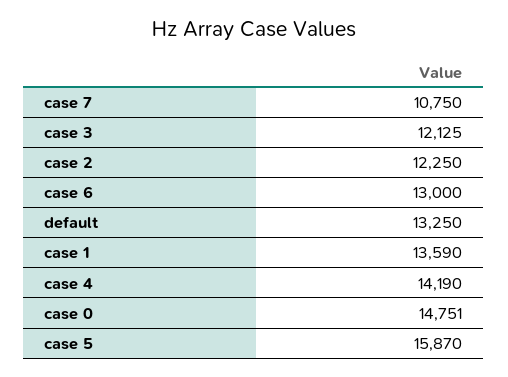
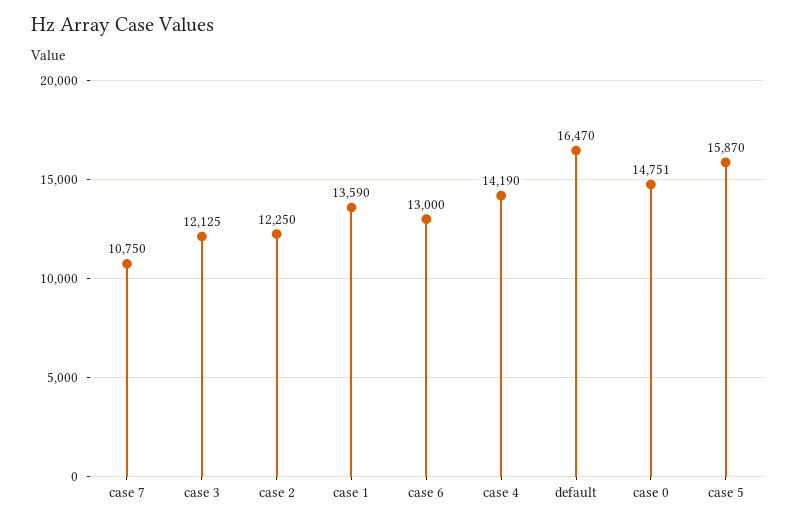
  {
    "case 7": 10750,
    "case 3": 12125,
    "case 2": 12250,
    "case 6": 13000,
-   "default": 13250,
+   "default": 16470,
    "case 1": 13590,
    "case 4": 14190,
    "case 0": 14751,
    "case 5": 15870
  }

